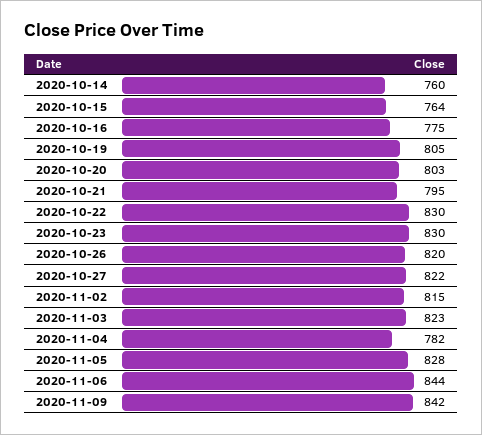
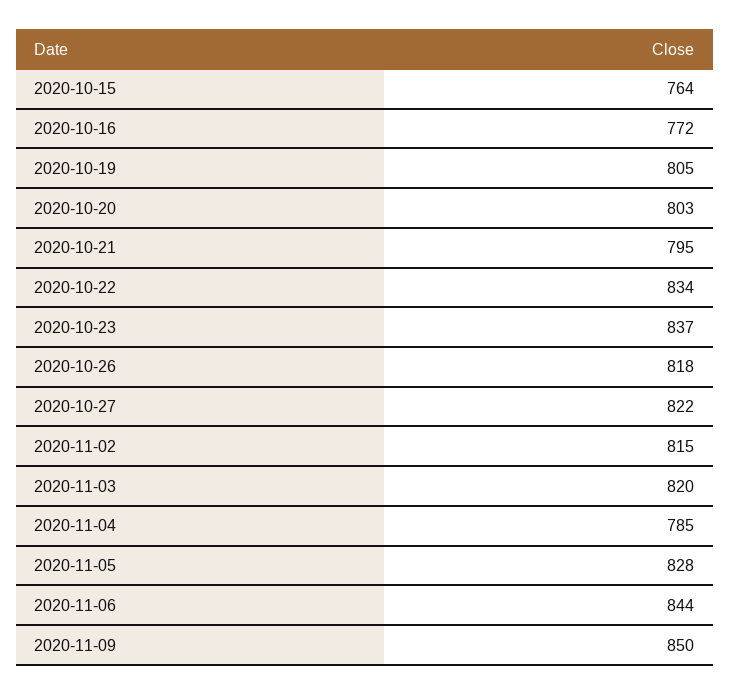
  {
-   "2020-10-14": 760,
    "2020-10-15": 764,
-   "2020-10-16": 775,
+   "2020-10-16": 772,
    "2020-10-19": 805,
    "2020-10-20": 803,
    "2020-10-21": 795,
-   "2020-10-22": 830,
+   "2020-10-22": 834,
-   "2020-10-23": 830,
+   "2020-10-23": 837,
-   "2020-10-26": 820,
+   "2020-10-26": 818,
    "2020-10-27": 822,
    "2020-11-02": 815,
-   "2020-11-03": 823,
+   "2020-11-03": 820,
-   "2020-11-04": 782,
+   "2020-11-04": 785,
    "2020-11-05": 828,
    "2020-11-06": 844,
-   "2020-11-09": 842
+   "2020-11-09": 850
  }

